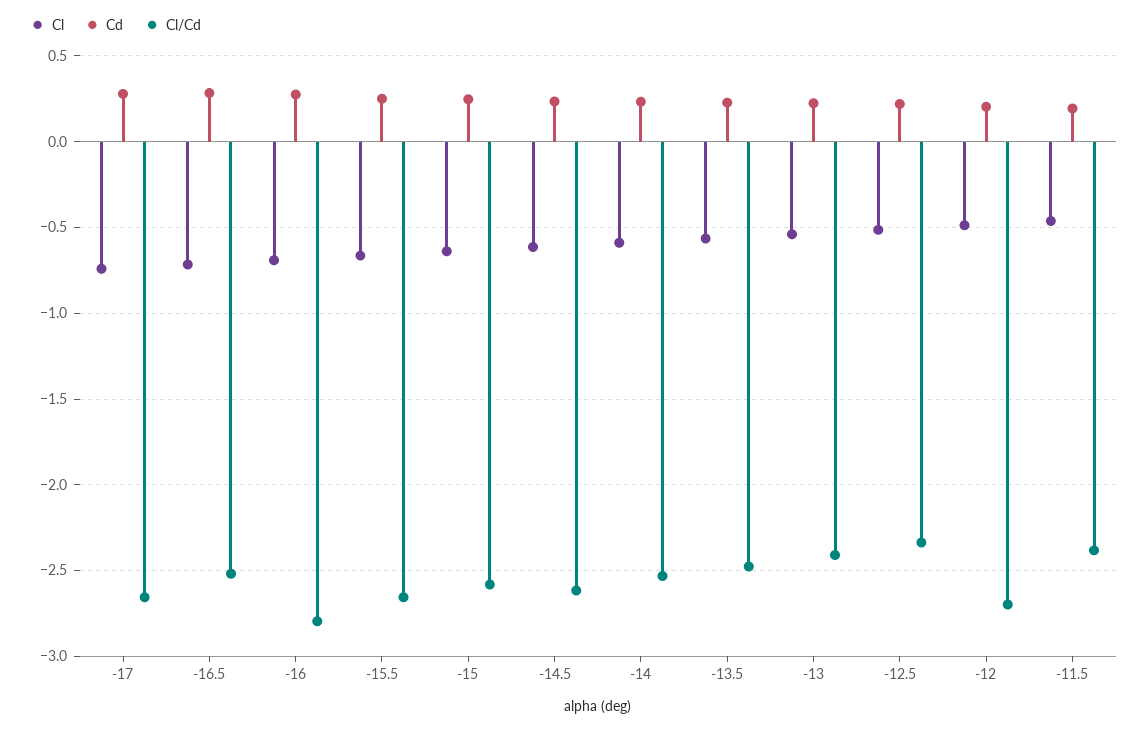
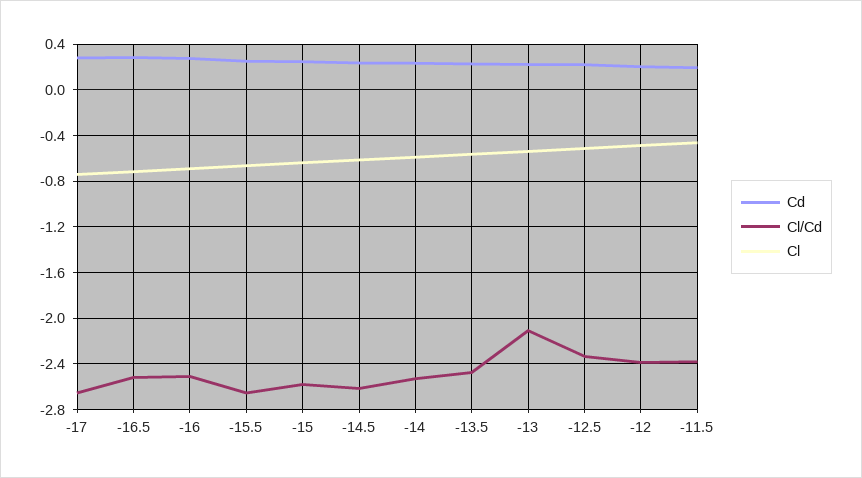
  {
    "Cl": {
      "-17": -0.75,
      "-16.5": -0.7,
      "-16": -0.7,
      "-15.5": -0.65,
      "-15": -0.65,
      "-14.5": -0.6,
      "-14": -0.6,
      "-13.5": -0.55,
      "-13": -0.55,
      "-12.5": -0.5,
      "-12": -0.5,
      "-11.5": -0.45
    },
    "Cd": {
      "-17": 0.3,
      "-16.5": 0.3,
      "-16": 0.3,
      "-15.5": 0.25,
      "-15": 0.25,
      "-14.5": 0.25,
      "-14": 0.25,
      "-13.5": 0.25,
      "-13": 0.2,
      "-12.5": 0.2,
      "-12": 0.2,
      "-11.5": 0.2
    },
    "Cl/Cd": {
      "-17": -2.65,
      "-16.5": -2.5,
-     "-16": -2.8,
+     "-16": -2.5,
      "-15.5": -2.65,
      "-15": -2.6,
      "-14.5": -2.6,
      "-14": -2.55,
      "-13.5": -2.5,
-     "-13": -2.4,
+     "-13": -2.1,
      "-12.5": -2.35,
-     "-12": -2.7,
+     "-12": -2.4,
      "-11.5": -2.4
    }
  }

